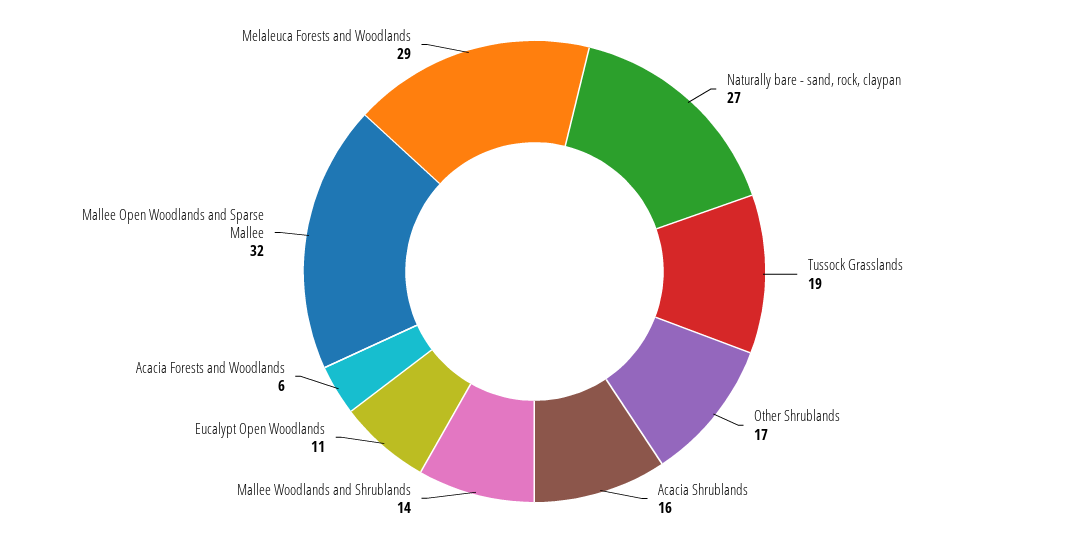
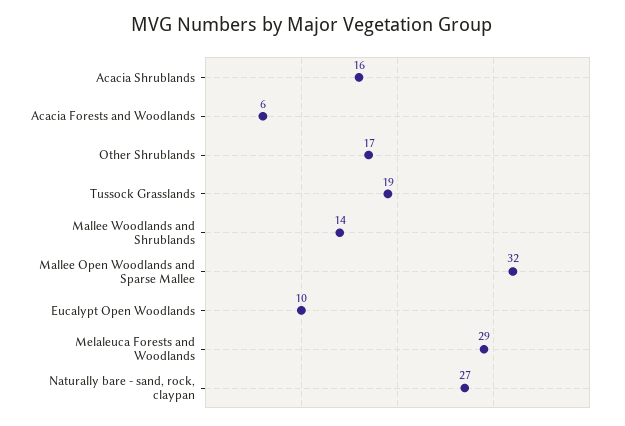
  {
    "Naturally bare - sand, rock, claypan": 27,
    "Tussock Grasslands": 19,
    "Other Shrublands": 17,
    "Acacia Shrublands": 16,
    "Mallee Woodlands and Shrublands": 14,
-   "Eucalypt Open Woodlands": 11,
+   "Eucalypt Open Woodlands": 10,
    "Acacia Forests and Woodlands": 6,
    "Mallee Open Woodlands and Sparse Mallee": 32,
    "Melaleuca Forests and Woodlands": 29
  }

